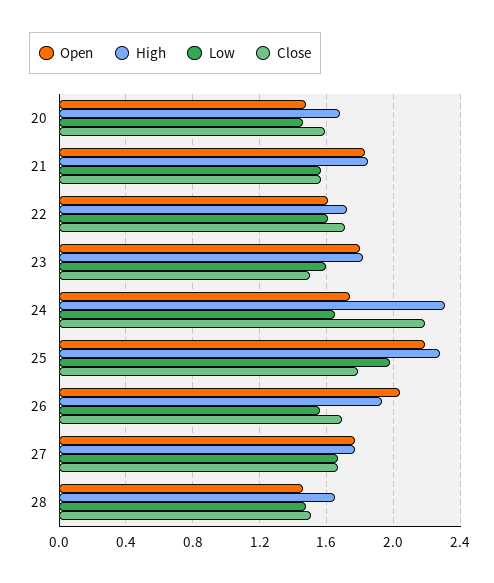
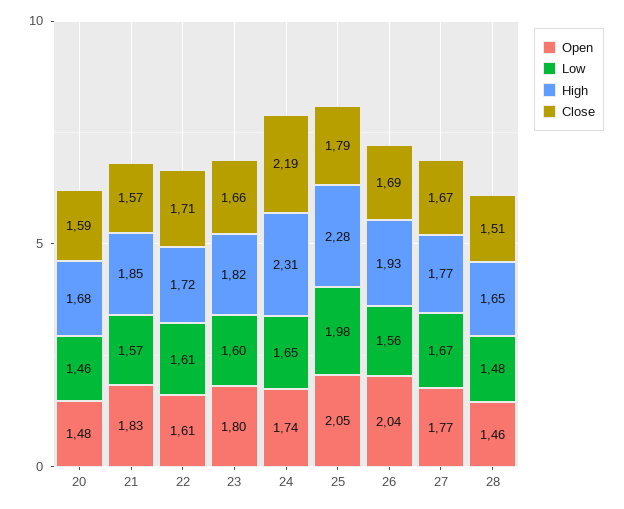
  {
    "Open": {
      "20": 1.48,
      "21": 1.83,
      "22": 1.61,
      "23": 1.8,
      "24": 1.74,
-     "25": 2.2,
+     "25": 2.05,
      "26": 2.04,
      "27": 1.77,
      "28": 1.46
    },
    "High": {
      "20": 1.68,
      "21": 1.85,
      "22": 1.72,
      "23": 1.82,
      "24": 2.31,
      "25": 2.28,
      "26": 1.93,
      "27": 1.77,
      "28": 1.65
    },
    "Low": {
      "20": 1.46,
      "21": 1.57,
      "22": 1.61,
      "23": 1.6,
      "24": 1.65,
      "25": 1.98,
      "26": 1.56,
      "27": 1.67,
      "28": 1.48
    },
    "Close": {
      "20": 1.59,
      "21": 1.57,
      "22": 1.71,
-     "23": 1.5,
+     "23": 1.66,
      "24": 2.19,
      "25": 1.79,
      "26": 1.69,
      "27": 1.67,
      "28": 1.51
    }
  }

